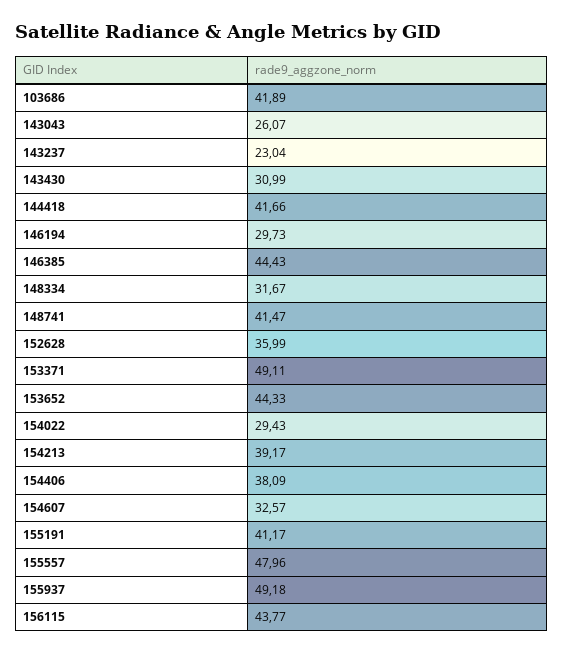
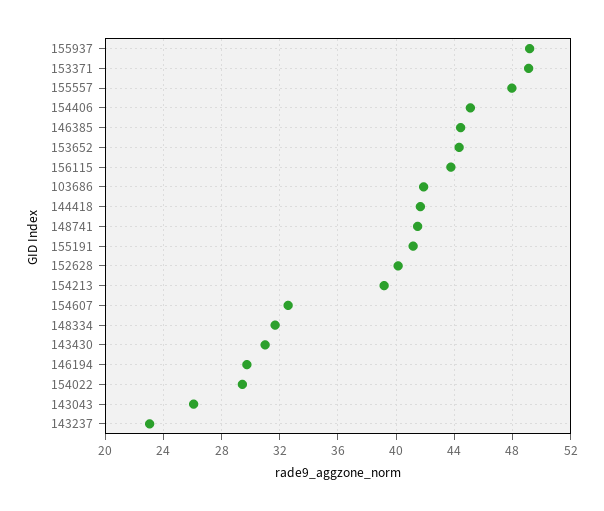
  {
    "103686": 41.89,
    "143043": 26.07,
    "143237": 23.04,
    "143430": 30.99,
    "144418": 41.66,
    "146194": 29.73,
    "146385": 44.43,
    "148334": 31.67,
    "148741": 41.47,
-   "152628": 35.99,
+   "152628": 40,
    "153371": 49.11,
    "153652": 44.33,
    "154022": 29.43,
    "154213": 39.17,
-   "154406": 38.09,
+   "154406": 45,
    "154607": 32.57,
    "155191": 41.17,
    "155557": 47.96,
    "155937": 49.18,
    "156115": 43.77
  }

